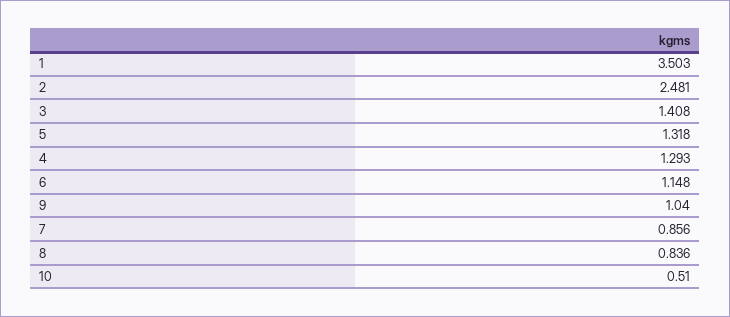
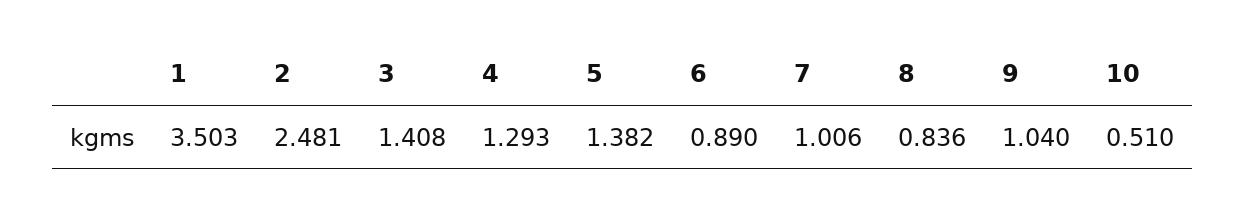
  {
    "1": 3.503,
    "2": 2.481,
    "3": 1.408,
-   "5": 1.318,
+   "5": 1.382,
    "4": 1.293,
-   "6": 1.148,
+   "6": 0.89,
    "9": 1.04,
-   "7": 0.856,
+   "7": 1.006,
    "8": 0.836,
    "10": 0.51
  }

